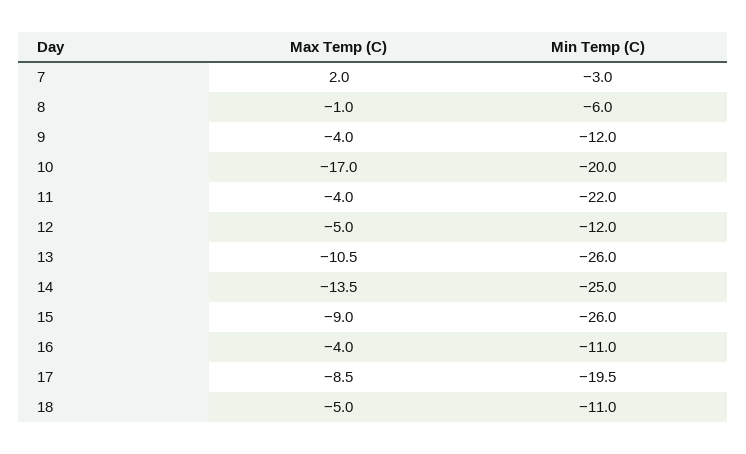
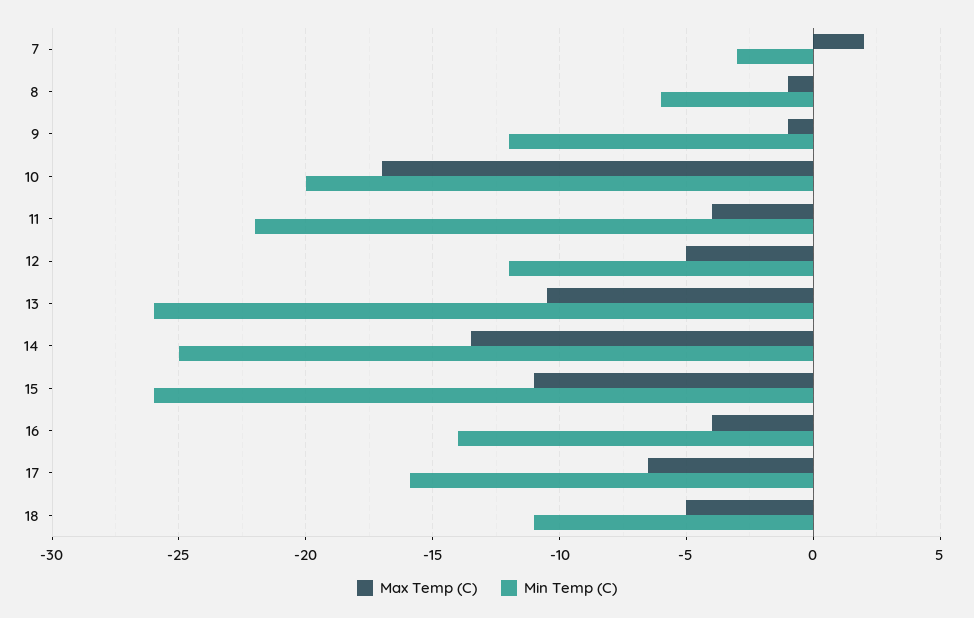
  {
    "Max Temp (C)": {
      "7": 2,
      "8": -1,
-     "9": -4,
+     "9": -1,
      "10": -17,
      "11": -4,
      "12": -5,
      "13": -10.5,
      "14": -13.5,
-     "15": -9,
+     "15": -11,
      "16": -4,
-     "17": -8.5,
+     "17": -6.5,
      "18": -5
    },
    "Min Temp (C)": {
      "7": -3,
      "8": -6,
      "9": -12,
      "10": -20,
      "11": -22,
      "12": -12,
      "13": -26,
      "14": -25,
      "15": -26,
-     "16": -11,
+     "16": -14,
-     "17": -19.5,
+     "17": -16,
      "18": -11
    }
  }

